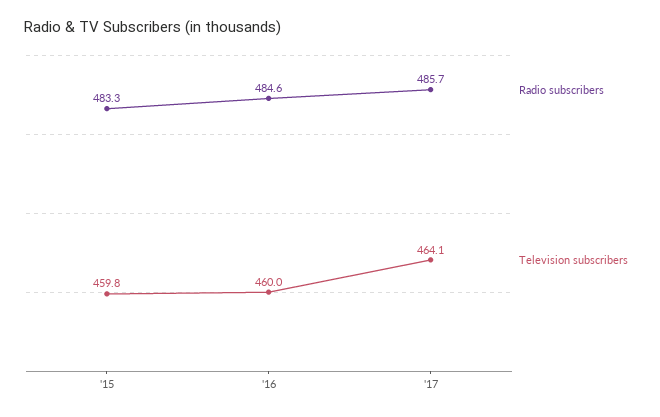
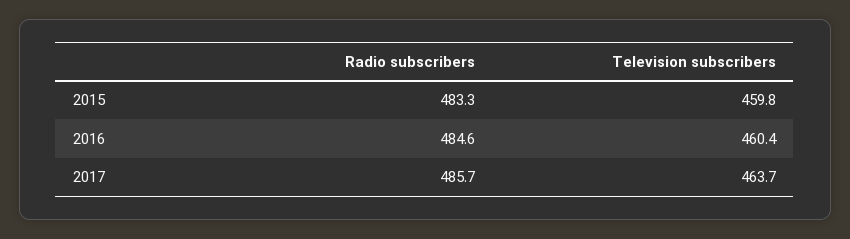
  {
    "Radio subscribers": {
      "'15": 483.3,
      "'16": 484.6,
      "'17": 485.7
    },
    "Television subscribers": {
      "'15": 459.8,
-     "'16": 460,
+     "'16": 460.4,
-     "'17": 464.1
+     "'17": 463.7
    }
  }

